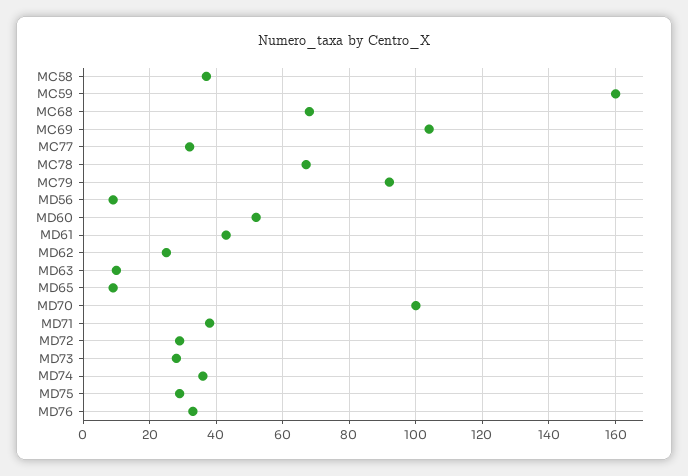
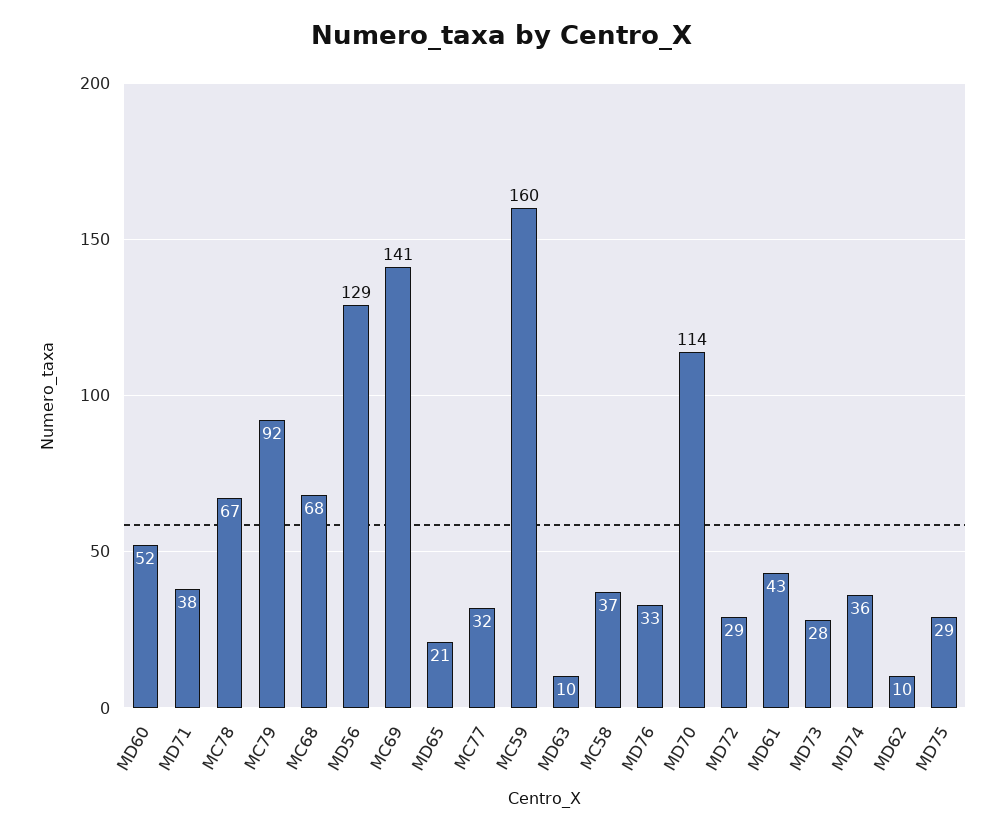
  {
    "MC58": 37,
    "MC59": 160,
    "MC68": 68,
-   "MC69": 105,
+   "MC69": 141,
    "MC77": 32,
    "MC78": 67,
    "MC79": 92,
-   "MD56": 10,
+   "MD56": 129,
    "MD60": 52,
    "MD61": 43,
-   "MD62": 25,
+   "MD62": 10,
    "MD63": 10,
-   "MD65": 10,
+   "MD65": 21,
-   "MD70": 100,
+   "MD70": 114,
    "MD71": 38,
    "MD72": 29,
    "MD73": 28,
    "MD74": 36,
    "MD75": 29,
    "MD76": 33
  }

